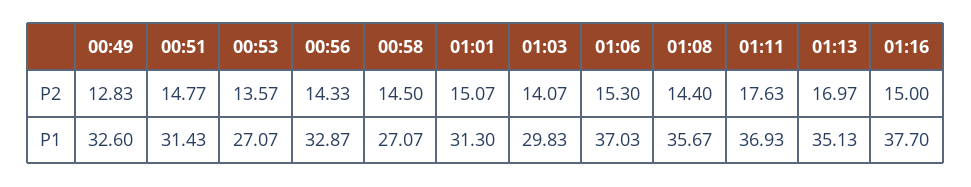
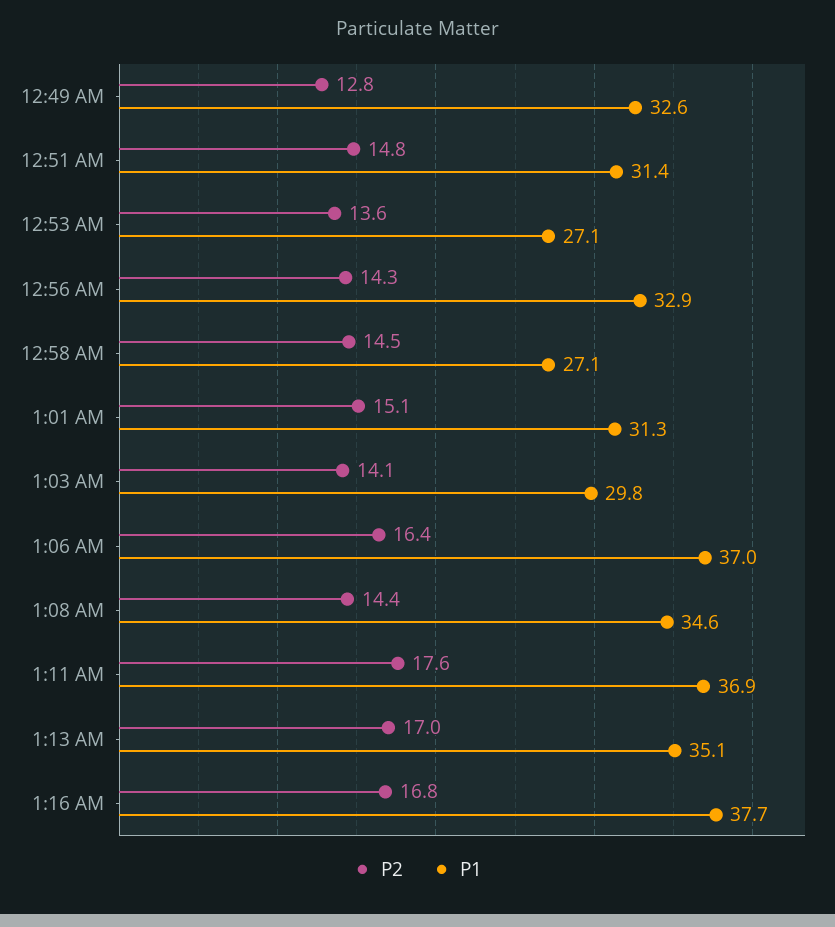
  {
    "P2": {
      "00:49": 12.83,
      "00:51": 14.77,
      "00:53": 13.57,
      "00:56": 14.33,
      "00:58": 14.5,
      "01:01": 15.07,
      "01:03": 14.07,
-     "01:06": 15.3,
+     "01:06": 16.4,
      "01:08": 14.4,
      "01:11": 17.63,
      "01:13": 16.97,
-     "01:16": 15
+     "01:16": 16.8
    },
    "P1": {
      "00:49": 32.6,
      "00:51": 31.43,
      "00:53": 27.07,
      "00:56": 32.87,
      "00:58": 27.07,
      "01:01": 31.3,
      "01:03": 29.83,
      "01:06": 37.03,
-     "01:08": 35.67,
+     "01:08": 34.6,
      "01:11": 36.93,
      "01:13": 35.13,
      "01:16": 37.7
    }
  }

